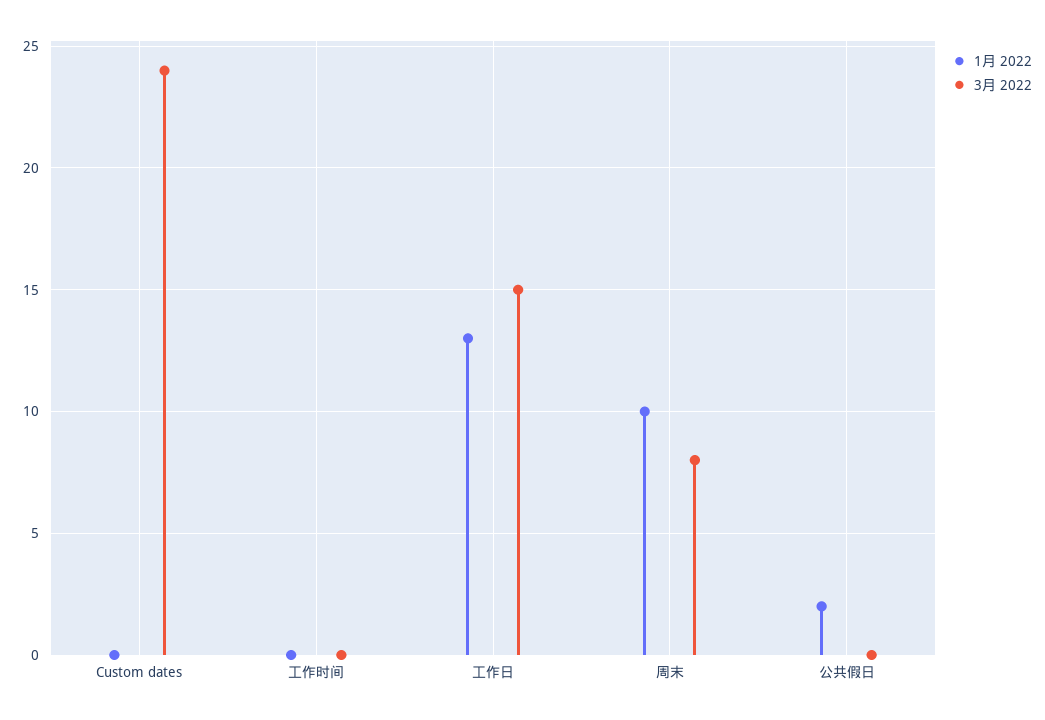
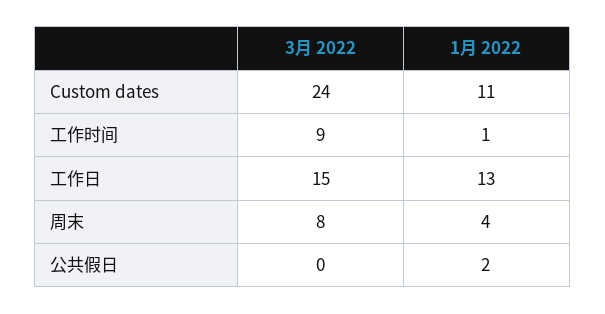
  {
    "1月 2022": {
-     "Custom dates": 0,
+     "Custom dates": 11,
-     "工作时间": 0,
+     "工作时间": 1,
      "工作日": 13,
-     "周末": 10,
+     "周末": 4,
      "公共假日": 2
    },
    "3月 2022": {
      "Custom dates": 24,
-     "工作时间": 0,
+     "工作时间": 9,
      "工作日": 15,
      "周末": 8,
      "公共假日": 0
    }
  }

